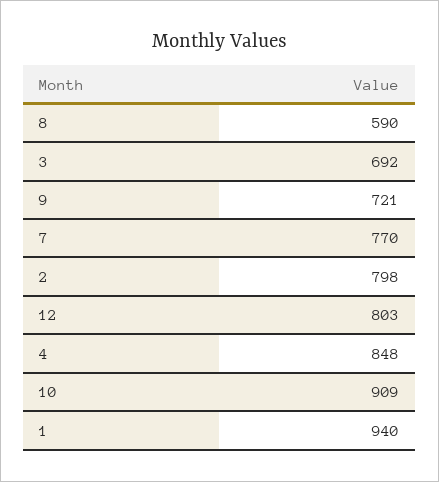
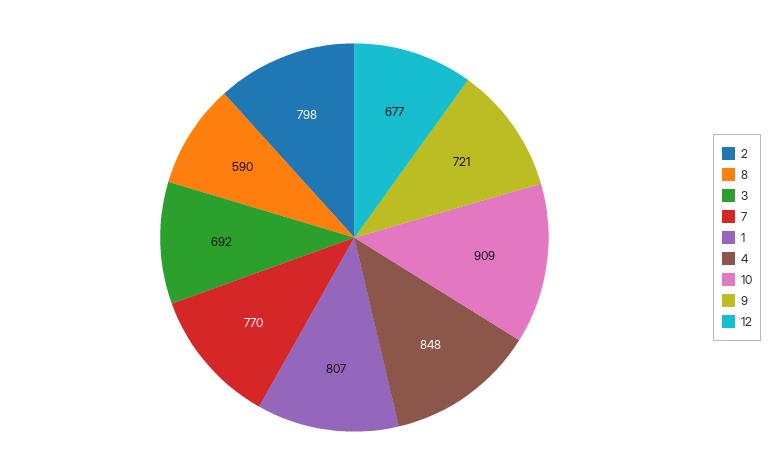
  {
    "8": 590,
    "3": 692,
    "9": 721,
    "7": 770,
    "2": 798,
-   "12": 803,
+   "12": 677,
    "4": 848,
    "10": 909,
-   "1": 940
+   "1": 807
  }

